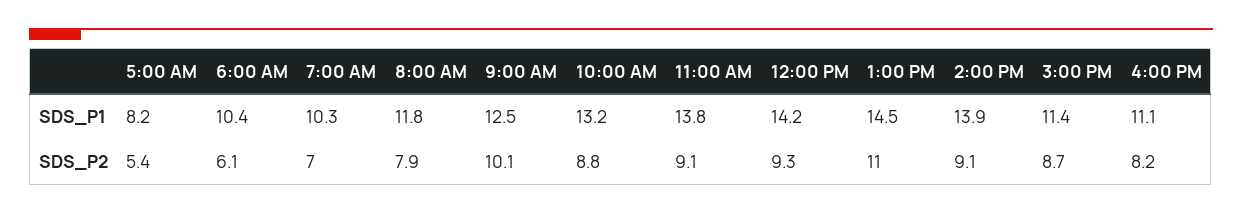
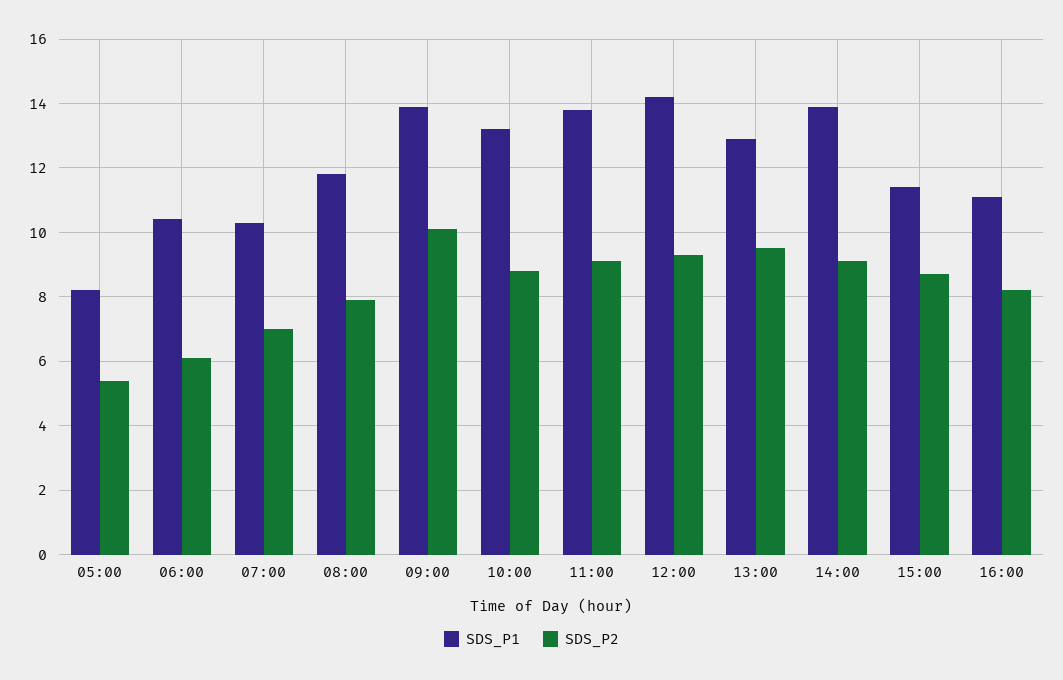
  {
    "SDS_P1": {
      "5:00 AM": 8.2,
      "6:00 AM": 10.4,
      "7:00 AM": 10.3,
      "8:00 AM": 11.8,
-     "9:00 AM": 12.5,
+     "9:00 AM": 14,
      "10:00 AM": 13.2,
      "11:00 AM": 13.8,
      "12:00 PM": 14.2,
-     "1:00 PM": 14.5,
+     "1:00 PM": 13,
      "2:00 PM": 13.9,
      "3:00 PM": 11.4,
      "4:00 PM": 11.1
    },
    "SDS_P2": {
      "5:00 AM": 5.4,
      "6:00 AM": 6.1,
      "7:00 AM": 7,
      "8:00 AM": 7.9,
      "9:00 AM": 10.1,
      "10:00 AM": 8.8,
      "11:00 AM": 9.1,
      "12:00 PM": 9.3,
-     "1:00 PM": 11,
+     "1:00 PM": 9.5,
      "2:00 PM": 9.1,
      "3:00 PM": 8.7,
      "4:00 PM": 8.2
    }
  }

